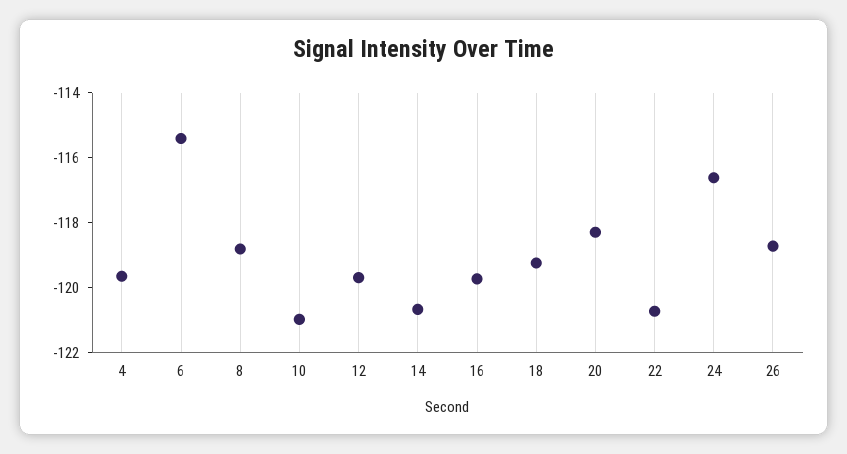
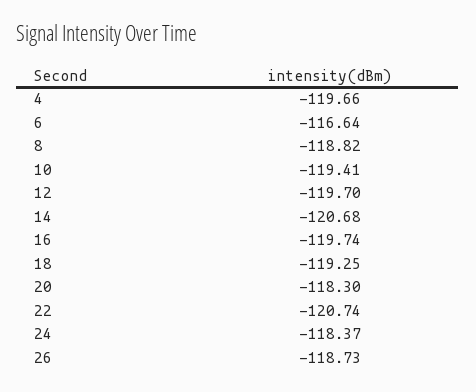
  {
    "4": -119.66,
-   "6": -115.5,
+   "6": -116.64,
    "8": -118.82,
-   "10": -121,
+   "10": -119.41,
    "12": -119.7,
    "14": -120.68,
    "16": -119.74,
    "18": -119.25,
    "20": -118.3,
    "22": -120.74,
-   "24": -116.5,
+   "24": -118.37,
    "26": -118.73
  }

